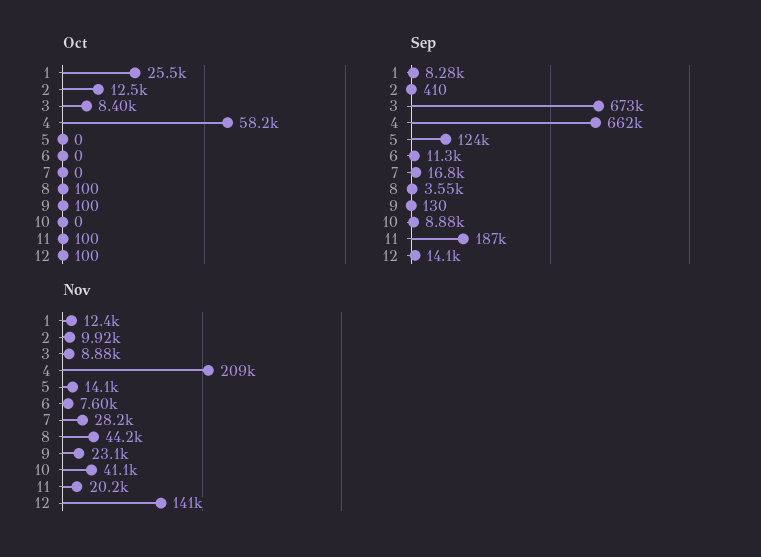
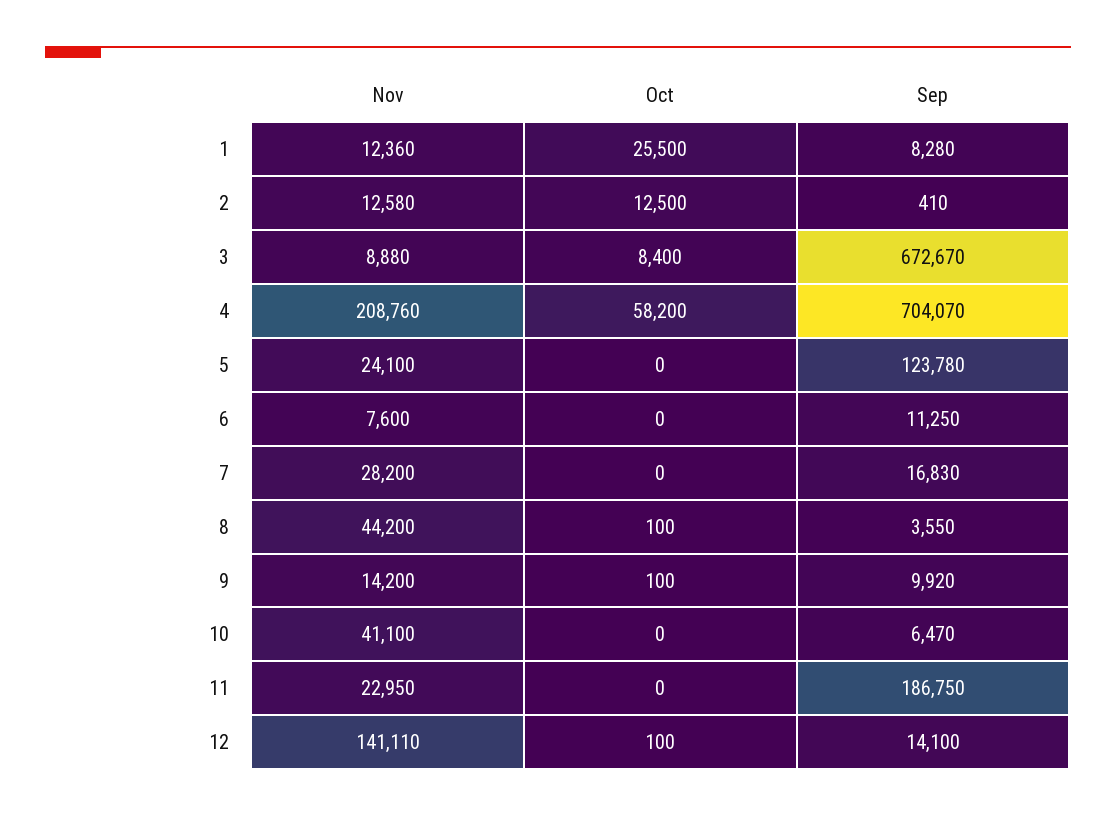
  {
    "Oct": {
      "1": 25500,
      "2": 12500,
      "3": 8400,
      "4": 58200,
      "5": 0,
      "6": 0,
      "7": 0,
      "8": 100,
      "9": 100,
      "10": 0,
-     "11": 100,
+     "11": 0,
      "12": 100
    },
    "Sep": {
      "1": 8280,
      "2": 410,
      "3": 672670,
-     "4": 662000,
+     "4": 704070,
      "5": 123780,
      "6": 11250,
      "7": 16830,
      "8": 3550,
-     "9": 130,
+     "9": 9920,
-     "10": 8880,
+     "10": 6470,
      "11": 186750,
      "12": 14100
    },
    "Nov": {
      "1": 12360,
-     "2": 9920,
+     "2": 12580,
      "3": 8880,
      "4": 208760,
-     "5": 14100,
+     "5": 24100,
      "6": 7600,
      "7": 28200,
      "8": 44200,
-     "9": 23100,
+     "9": 14200,
      "10": 41100,
-     "11": 20200,
+     "11": 22950,
      "12": 141110
    }
  }

